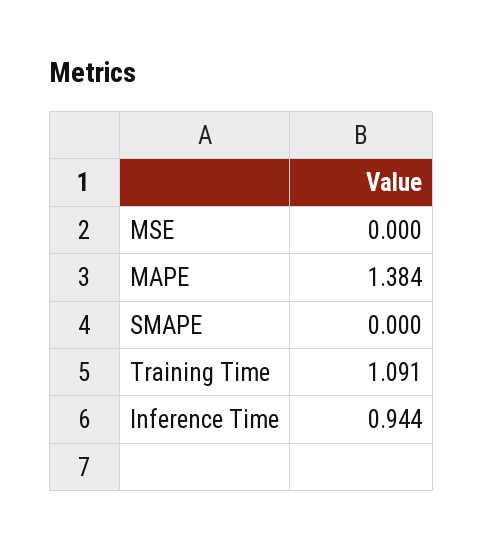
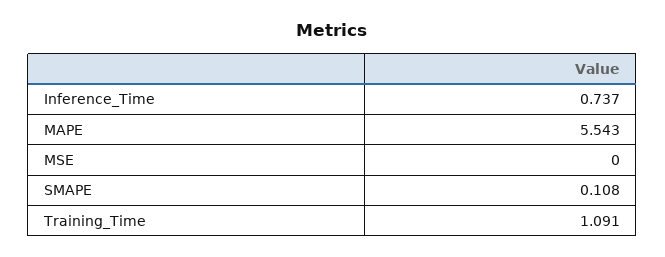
  {
    "MSE": 0,
-   "MAPE": 1.384,
+   "MAPE": 5.543,
-   "SMAPE": 0,
+   "SMAPE": 0.108,
    "Training Time": 1.091,
-   "Inference Time": 0.944
+   "Inference Time": 0.737
  }

